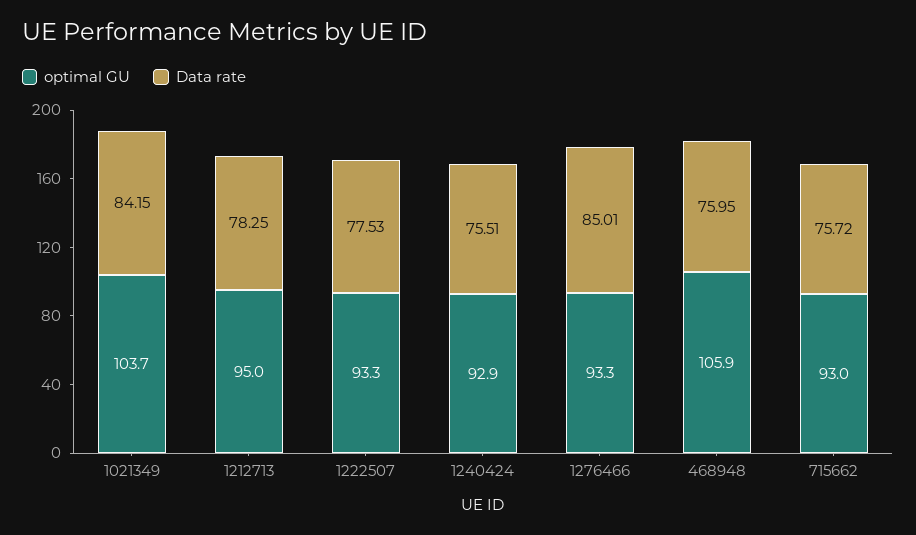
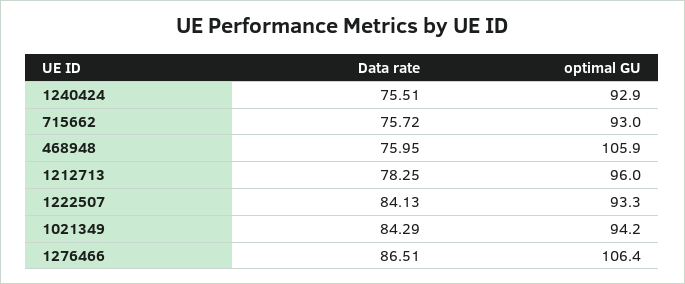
  {
    "optimal GU": {
-     "1021349": 103.7,
+     "1021349": 94.2,
-     "1212713": 95,
+     "1212713": 96,
      "1222507": 93.3,
      "1240424": 92.9,
-     "1276466": 93.3,
+     "1276466": 106.4,
      "468948": 105.9,
      "715662": 93
    },
    "Data rate": {
-     "1021349": 84.15,
+     "1021349": 84.29,
      "1212713": 78.25,
-     "1222507": 77.53,
+     "1222507": 84.13,
      "1240424": 75.51,
-     "1276466": 85.01,
+     "1276466": 86.51,
      "468948": 75.95,
      "715662": 75.72
    }
  }

